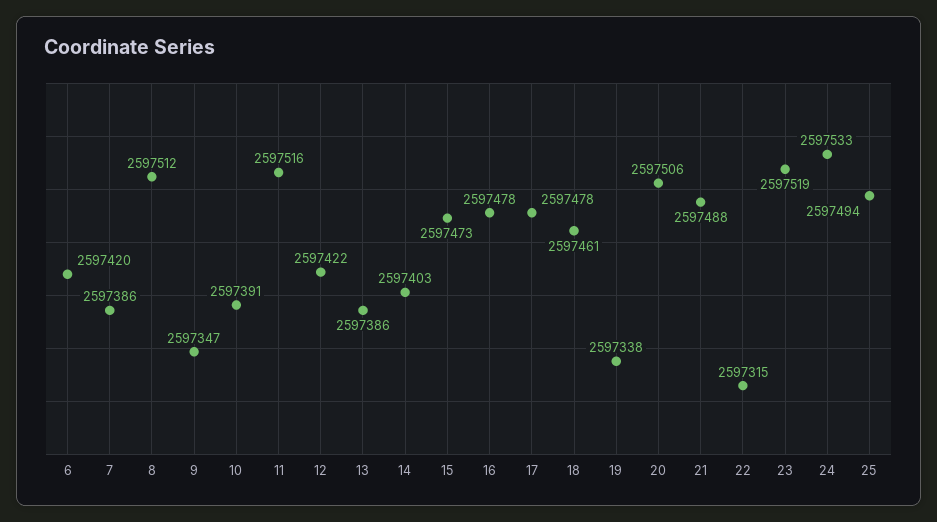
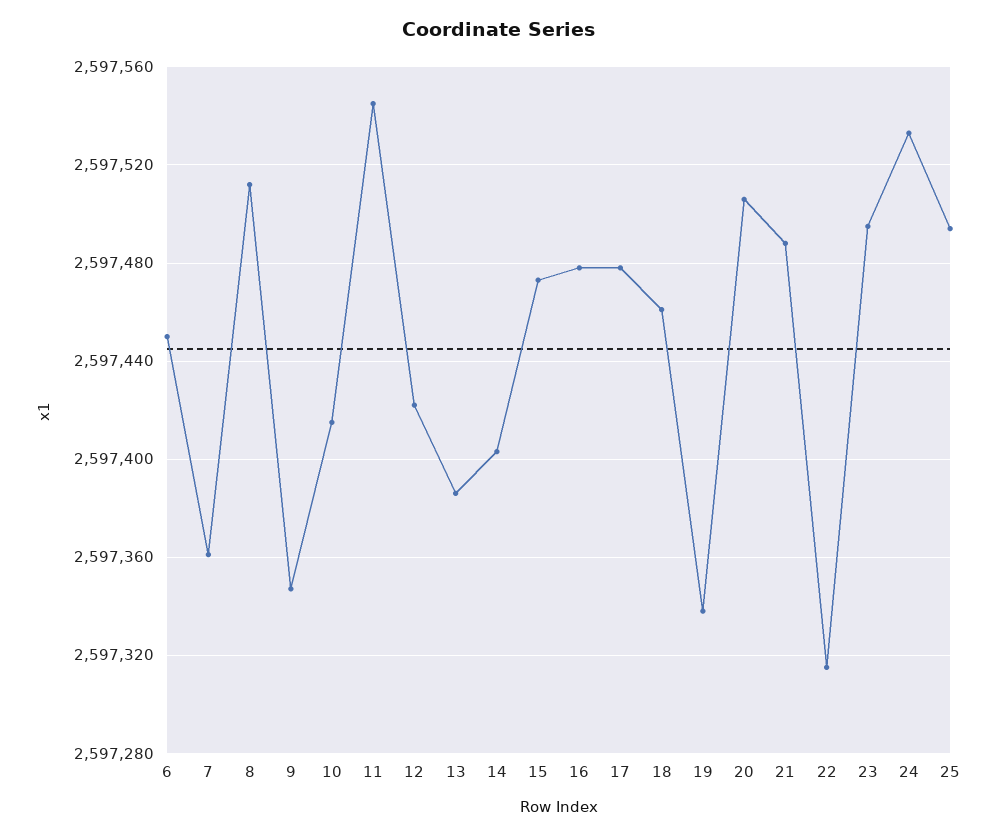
  {
-   "6": 2597420,
+   "6": 2597450,
-   "7": 2597386,
+   "7": 2597360,
    "8": 2597512,
    "9": 2597347,
-   "10": 2597391,
+   "10": 2597415,
-   "11": 2597516,
+   "11": 2597545,
    "12": 2597422,
    "13": 2597386,
    "14": 2597403,
    "15": 2597473,
    "16": 2597478,
    "17": 2597478,
    "18": 2597461,
    "19": 2597338,
    "20": 2597506,
    "21": 2597488,
    "22": 2597315,
-   "23": 2597519,
+   "23": 2597495,
    "24": 2597533,
    "25": 2597494
  }

